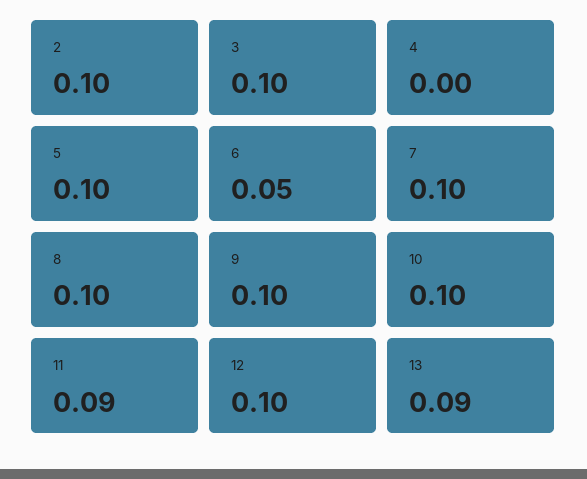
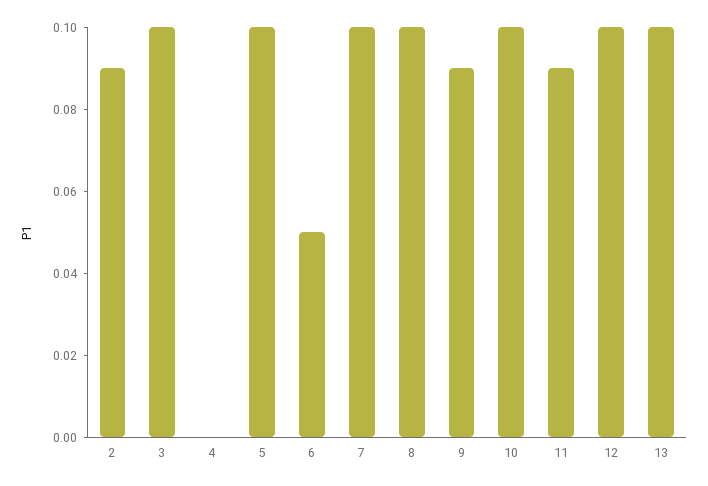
  {
-   "2": 0.1,
+   "2": 0.09,
    "3": 0.1,
    "4": 0,
    "5": 0.1,
    "6": 0.05,
    "7": 0.1,
    "8": 0.1,
-   "9": 0.1,
+   "9": 0.09,
    "10": 0.1,
    "11": 0.09,
    "12": 0.1,
-   "13": 0.09
+   "13": 0.1
  }

